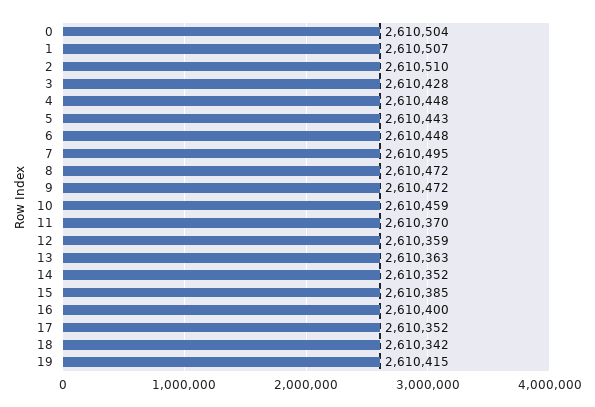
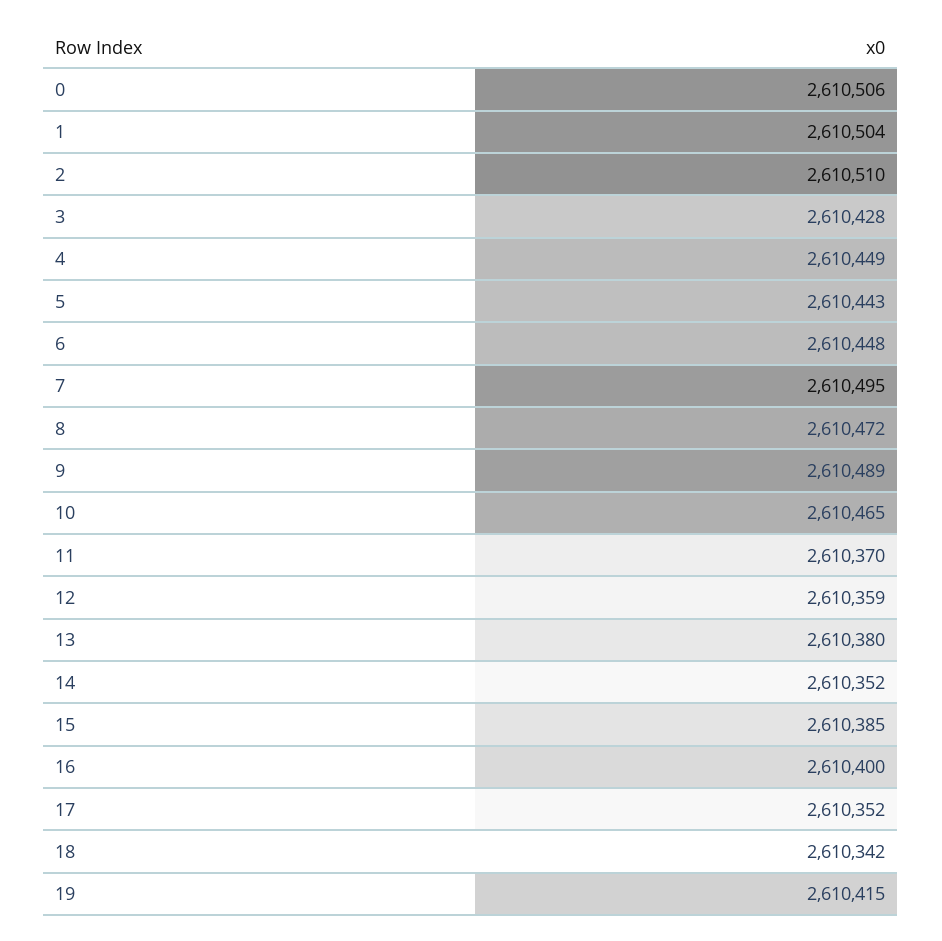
  {
-   "0": 2610504,
+   "0": 2610506,
-   "1": 2610507,
+   "1": 2610504,
    "2": 2610510,
    "3": 2610428,
-   "4": 2610448,
+   "4": 2610449,
    "5": 2610443,
    "6": 2610448,
    "7": 2610495,
    "8": 2610472,
-   "9": 2610472,
+   "9": 2610489,
-   "10": 2610459,
+   "10": 2610465,
    "11": 2610370,
    "12": 2610359,
-   "13": 2610363,
+   "13": 2610380,
    "14": 2610352,
    "15": 2610385,
    "16": 2610400,
    "17": 2610352,
    "18": 2610342,
    "19": 2610415
  }

